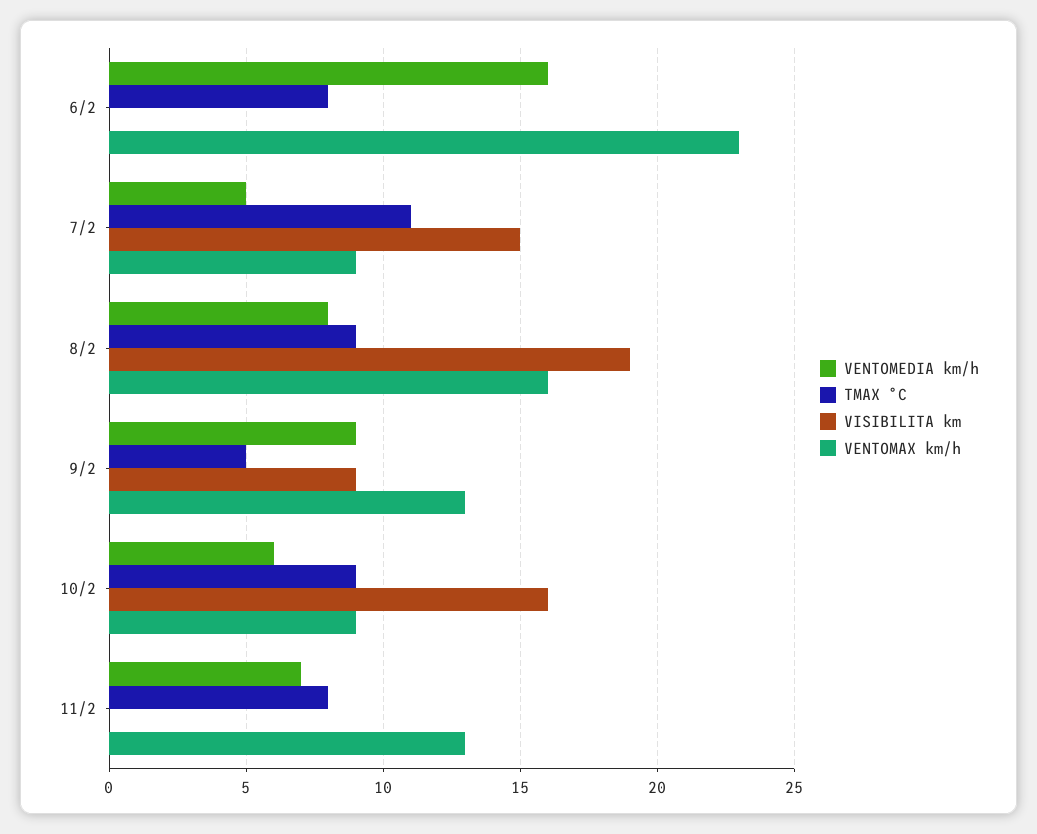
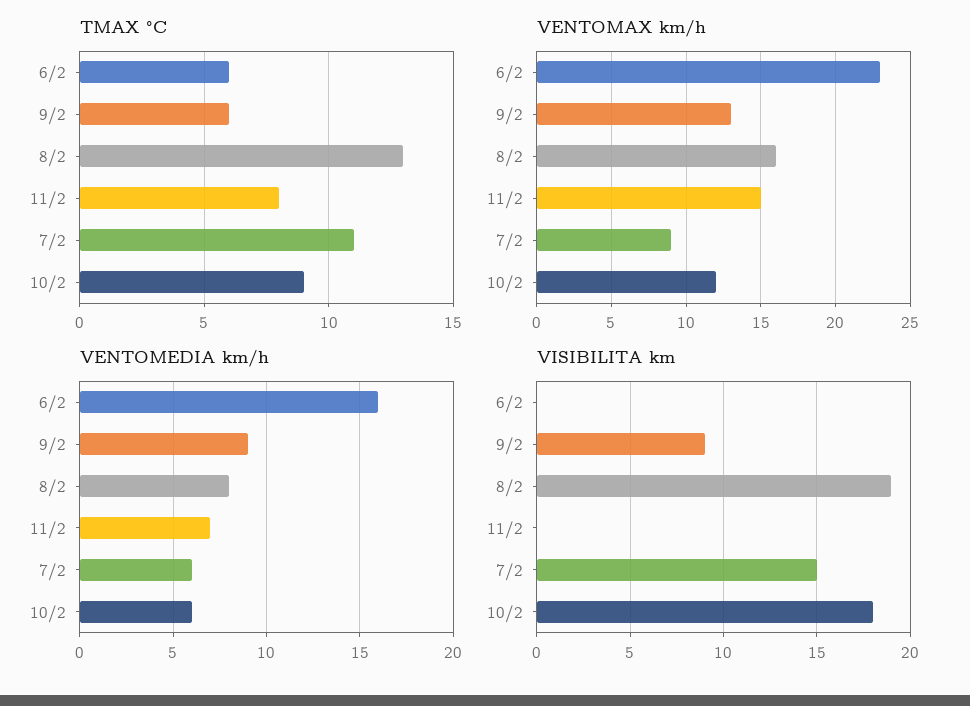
  {
    "VENTOMEDIA km/h": {
      "6/2": 16,
-     "7/2": 5,
+     "7/2": 6,
      "8/2": 8,
      "9/2": 9,
      "10/2": 6,
      "11/2": 7
    },
    "TMAX °C": {
-     "6/2": 8,
+     "6/2": 6,
      "7/2": 11,
-     "8/2": 9,
+     "8/2": 13,
-     "9/2": 5,
+     "9/2": 6,
      "10/2": 9,
      "11/2": 8
    },
    "VISIBILITA km": {
      "6/2": 0,
      "7/2": 15,
      "8/2": 19,
      "9/2": 9,
-     "10/2": 16,
+     "10/2": 18,
      "11/2": 0
    },
    "VENTOMAX km/h": {
      "6/2": 23,
      "7/2": 9,
      "8/2": 16,
      "9/2": 13,
-     "10/2": 9,
+     "10/2": 12,
-     "11/2": 13
+     "11/2": 15
    }
  }

